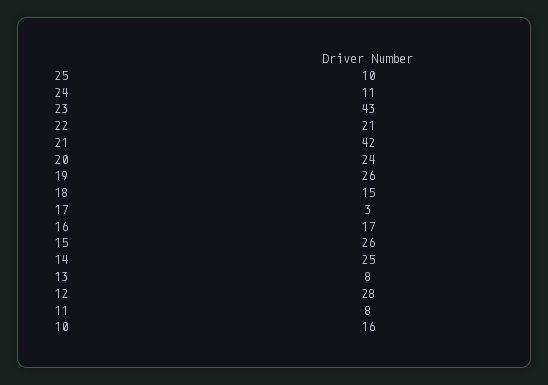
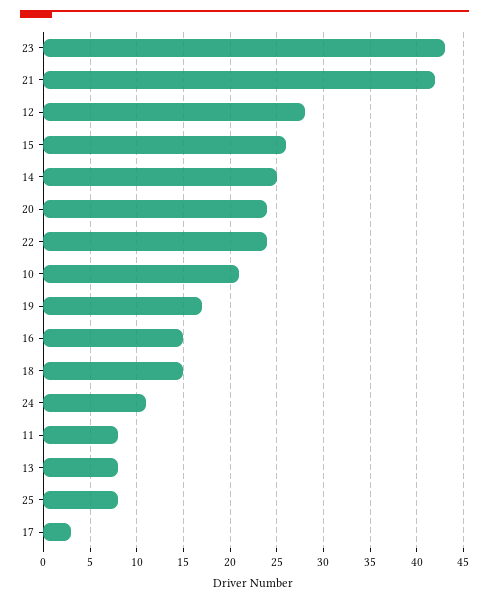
  {
-   "25": 10,
+   "25": 8,
    "24": 11,
    "23": 43,
-   "22": 21,
+   "22": 24,
    "21": 42,
    "20": 24,
-   "19": 26,
+   "19": 17,
    "18": 15,
    "17": 3,
-   "16": 17,
+   "16": 15,
    "15": 26,
    "14": 25,
    "13": 8,
    "12": 28,
    "11": 8,
-   "10": 16
+   "10": 21
  }

